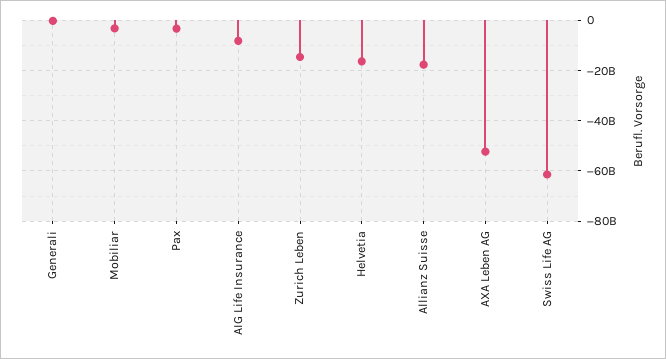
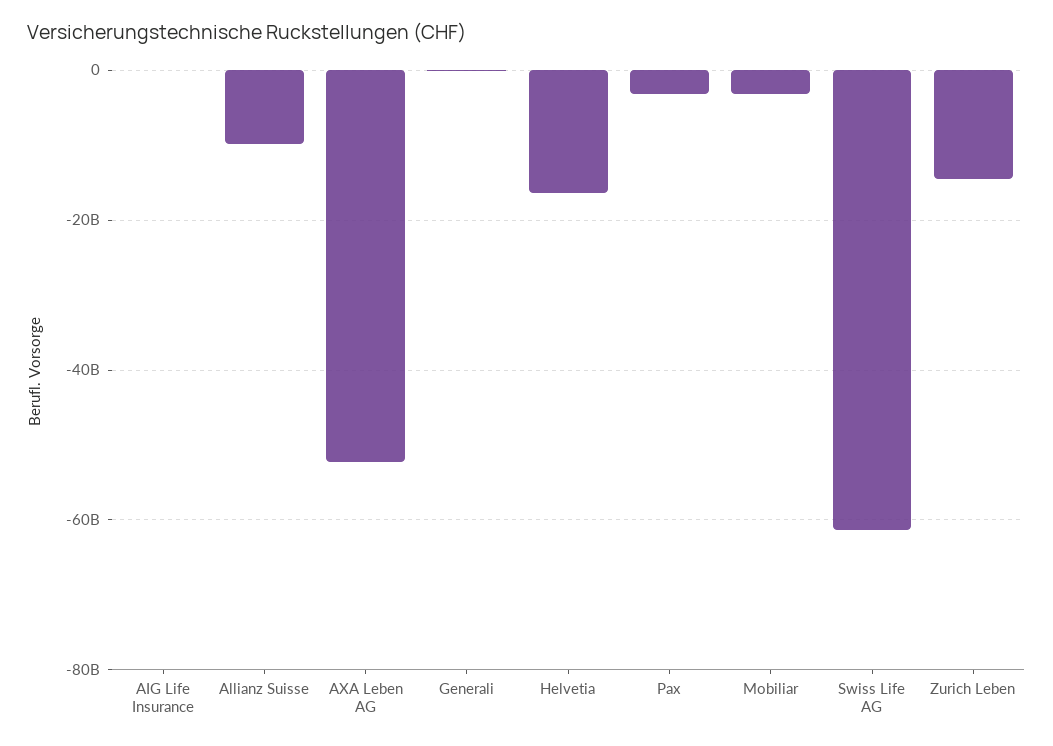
  {
    "Generali": 0,
    "Mobiliar": -4000000000,
    "Pax": -4000000000,
-   "AIG Life Insurance": -7500000000,
+   "AIG Life Insurance": 0,
    "Zurich Leben": -14000000000,
    "Helvetia": -16000000000,
-   "Allianz Suisse": -17500000000,
+   "Allianz Suisse": -10000000000,
    "AXA Leben AG": -52000000000,
    "Swiss Life AG": -62000000000
  }

